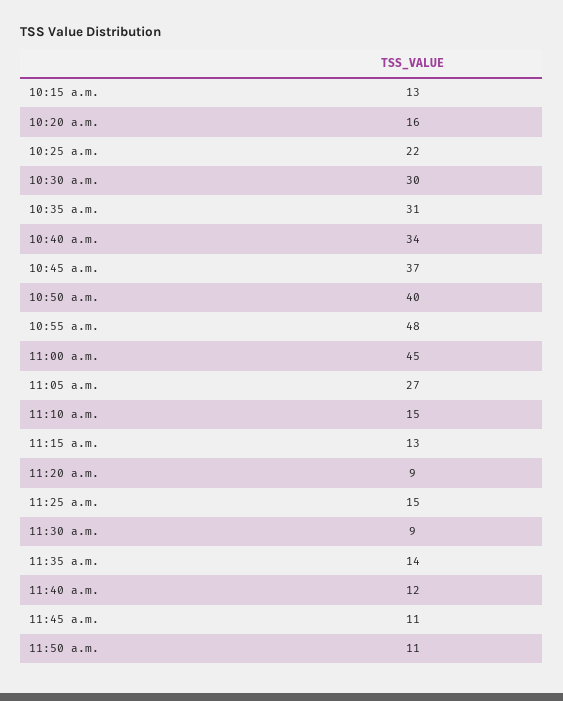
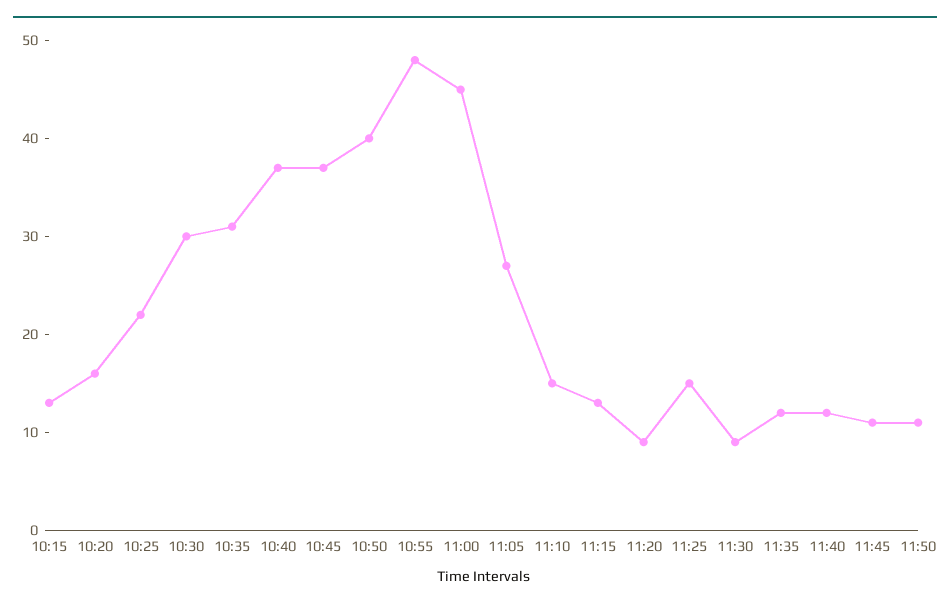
  {
    "10:15 a.m.": 13,
    "10:20 a.m.": 16,
    "10:25 a.m.": 22,
    "10:30 a.m.": 30,
    "10:35 a.m.": 31,
-   "10:40 a.m.": 34,
+   "10:40 a.m.": 37,
    "10:45 a.m.": 37,
    "10:50 a.m.": 40,
    "10:55 a.m.": 48,
    "11:00 a.m.": 45,
    "11:05 a.m.": 27,
    "11:10 a.m.": 15,
    "11:15 a.m.": 13,
    "11:20 a.m.": 9,
    "11:25 a.m.": 15,
    "11:30 a.m.": 9,
-   "11:35 a.m.": 14,
+   "11:35 a.m.": 12,
    "11:40 a.m.": 12,
    "11:45 a.m.": 11,
    "11:50 a.m.": 11
  }

